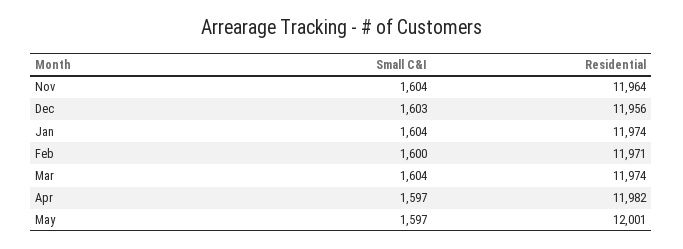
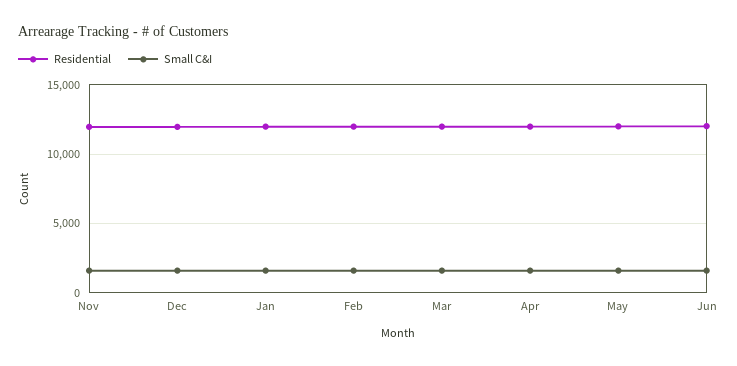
  {
    "Small C&I": {
      "Nov": 1604,
      "Dec": 1603,
      "Jan": 1604,
      "Feb": 1600,
      "Mar": 1604,
      "Apr": 1597,
-     "May": 1597
+     "May": 1597,
+     "Jun": 1500
    },
    "Residential": {
      "Nov": 11964,
      "Dec": 11956,
      "Jan": 11974,
      "Feb": 11971,
      "Mar": 11974,
      "Apr": 11982,
-     "May": 12001
+     "May": 12001,
+     "Jun": 12000
    }
  }

